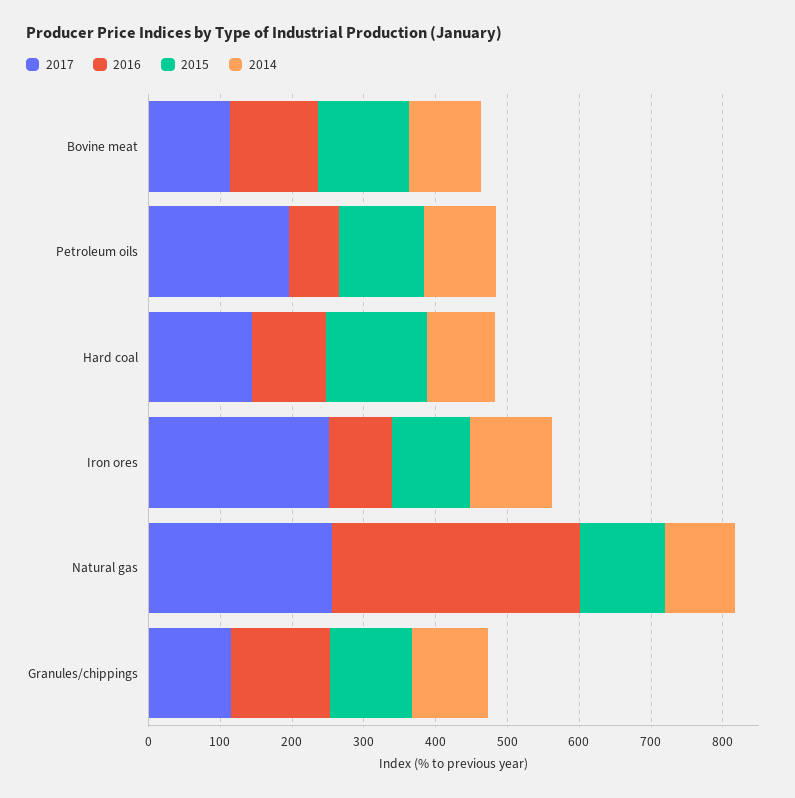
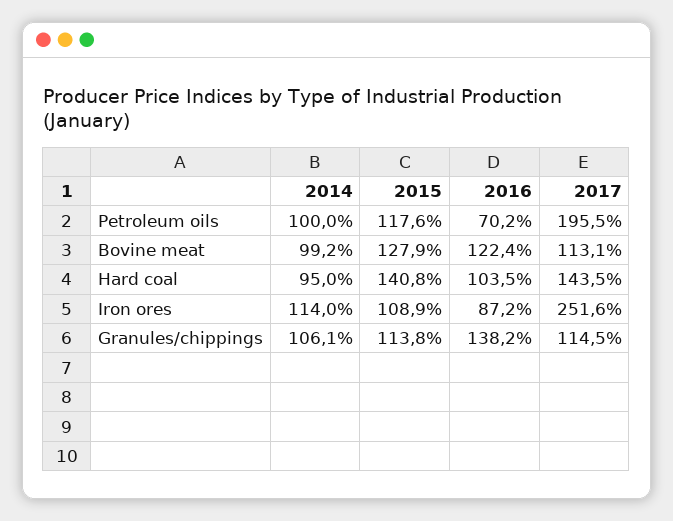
  {
    "2017": {
      "Bovine meat": 113.1,
      "Petroleum oils": 195.5,
      "Hard coal": 143.5,
      "Iron ores": 251.6,
-     "Natural gas": 260,
      "Granules/chippings": 114.5
    },
    "2016": {
      "Bovine meat": 122.4,
      "Petroleum oils": 70.2,
      "Hard coal": 103.5,
      "Iron ores": 87.2,
-     "Natural gas": 340,
      "Granules/chippings": 138.2
    },
    "2015": {
      "Bovine meat": 127.9,
      "Petroleum oils": 117.6,
      "Hard coal": 140.8,
      "Iron ores": 108.9,
-     "Natural gas": 120,
      "Granules/chippings": 113.8
    },
    "2014": {
      "Bovine meat": 99.2,
      "Petroleum oils": 100,
      "Hard coal": 95,
      "Iron ores": 114,
-     "Natural gas": 100,
      "Granules/chippings": 106.1
    }
  }

